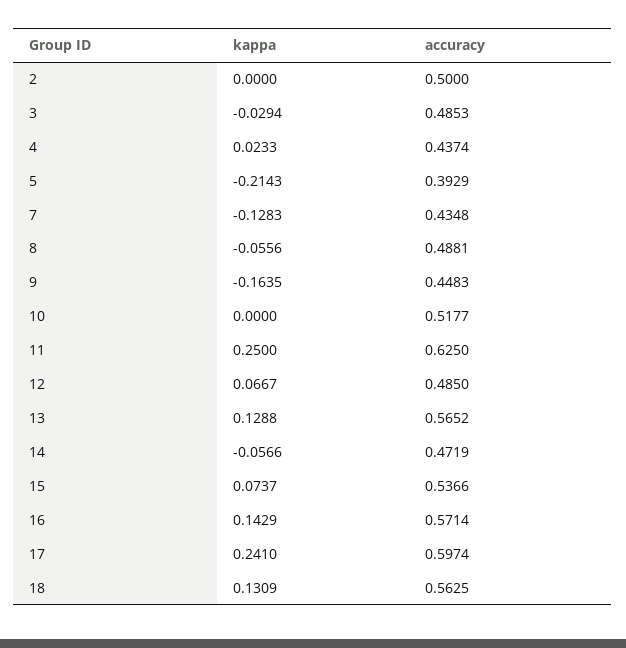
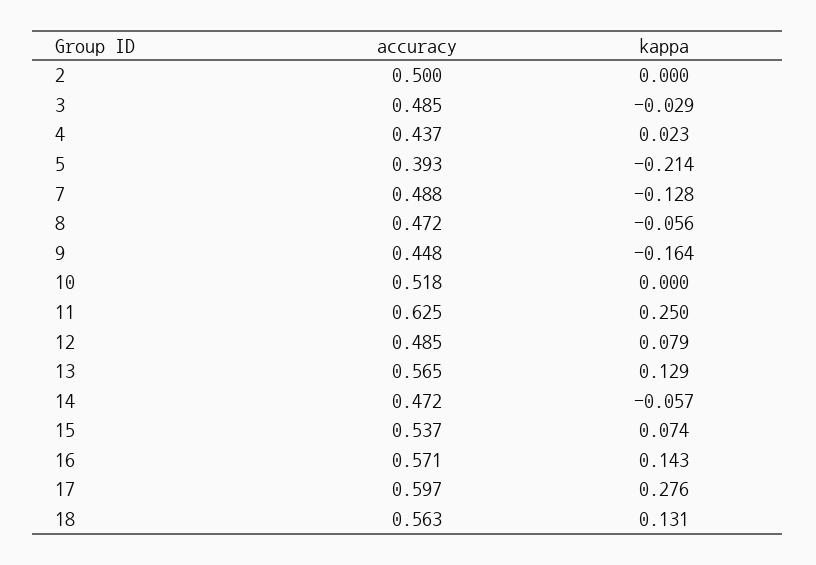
  {
    "kappa": {
      "2": 0,
      "3": -0.0294,
      "4": 0.0233,
      "5": -0.2143,
      "7": -0.1283,
      "8": -0.0556,
      "9": -0.1635,
      "10": 0,
      "11": 0.25,
-     "12": 0.0667,
+     "12": 0.079,
      "13": 0.1288,
      "14": -0.0566,
      "15": 0.0737,
      "16": 0.1429,
-     "17": 0.241,
+     "17": 0.276,
      "18": 0.1309
    },
    "accuracy": {
      "2": 0.5,
      "3": 0.4853,
      "4": 0.4374,
      "5": 0.3929,
-     "7": 0.4348,
+     "7": 0.488,
-     "8": 0.4881,
+     "8": 0.472,
      "9": 0.4483,
      "10": 0.5177,
      "11": 0.625,
      "12": 0.485,
      "13": 0.5652,
      "14": 0.4719,
      "15": 0.5366,
      "16": 0.5714,
      "17": 0.5974,
      "18": 0.5625
    }
  }

